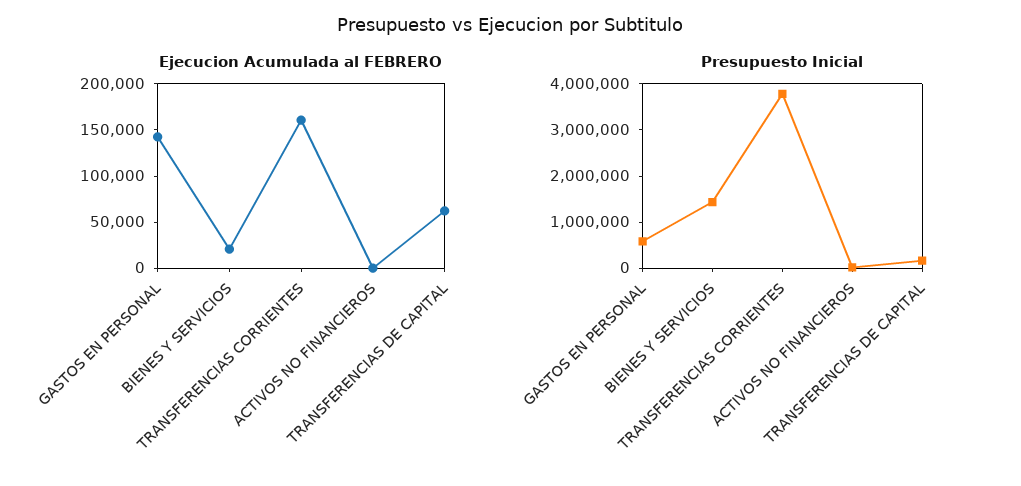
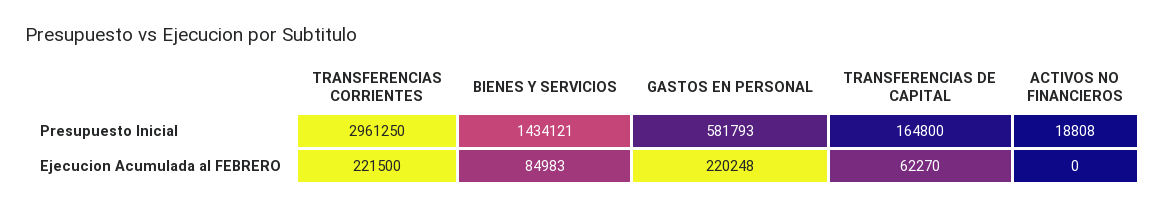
  {
    "Ejecucion Acumulada al FEBRERO": {
-     "GASTOS EN PERSONAL": 140000,
+     "GASTOS EN PERSONAL": 220248,
-     "BIENES Y SERVICIOS": 20000,
+     "BIENES Y SERVICIOS": 84983,
-     "TRANSFERENCIAS CORRIENTES": 160000,
+     "TRANSFERENCIAS CORRIENTES": 221500,
      "ACTIVOS NO FINANCIEROS": 0,
      "TRANSFERENCIAS DE CAPITAL": 62270
    },
    "Presupuesto Inicial": {
      "GASTOS EN PERSONAL": 581793,
      "BIENES Y SERVICIOS": 1434121,
-     "TRANSFERENCIAS CORRIENTES": 3800000,
+     "TRANSFERENCIAS CORRIENTES": 2961250,
      "ACTIVOS NO FINANCIEROS": 18808,
      "TRANSFERENCIAS DE CAPITAL": 164800
    }
  }

